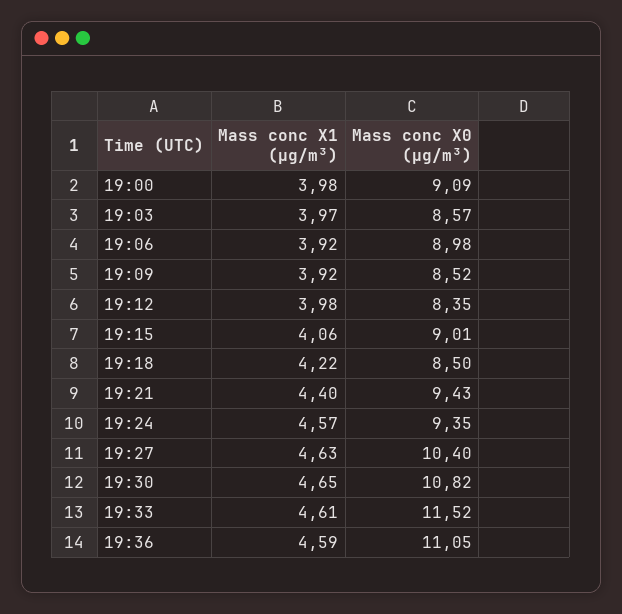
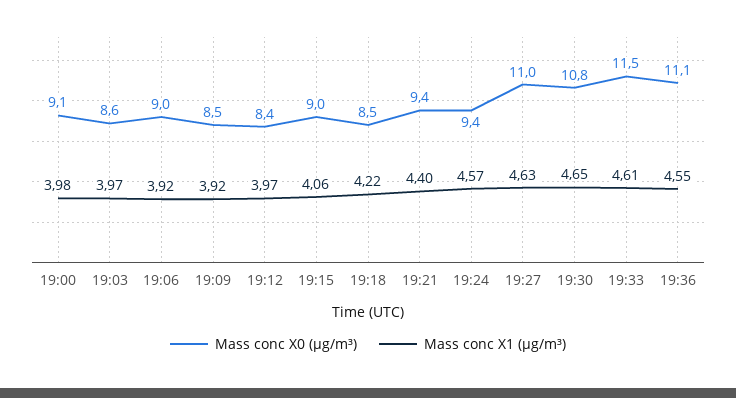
  {
    "Mass conc X1 (μg/m³)": {
      "19:00": 3.98,
      "19:03": 3.97,
      "19:06": 3.92,
      "19:09": 3.92,
-     "19:12": 3.98,
+     "19:12": 3.97,
      "19:15": 4.06,
      "19:18": 4.22,
      "19:21": 4.4,
      "19:24": 4.57,
      "19:27": 4.63,
      "19:30": 4.65,
      "19:33": 4.61,
-     "19:36": 4.59
+     "19:36": 4.55
    },
    "Mass conc X0 (μg/m³)": {
      "19:00": 9.09,
      "19:03": 8.57,
      "19:06": 8.98,
      "19:09": 8.52,
      "19:12": 8.35,
      "19:15": 9.01,
      "19:18": 8.5,
      "19:21": 9.43,
      "19:24": 9.35,
-     "19:27": 10.4,
+     "19:27": 11,
      "19:30": 10.82,
      "19:33": 11.52,
      "19:36": 11.05
    }
  }

